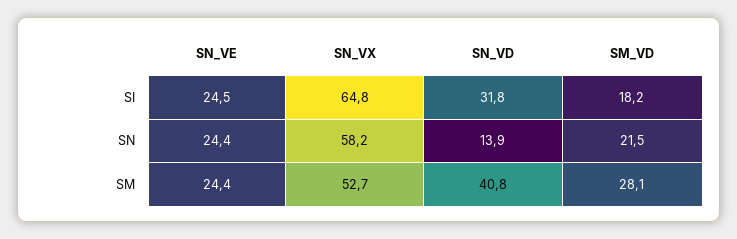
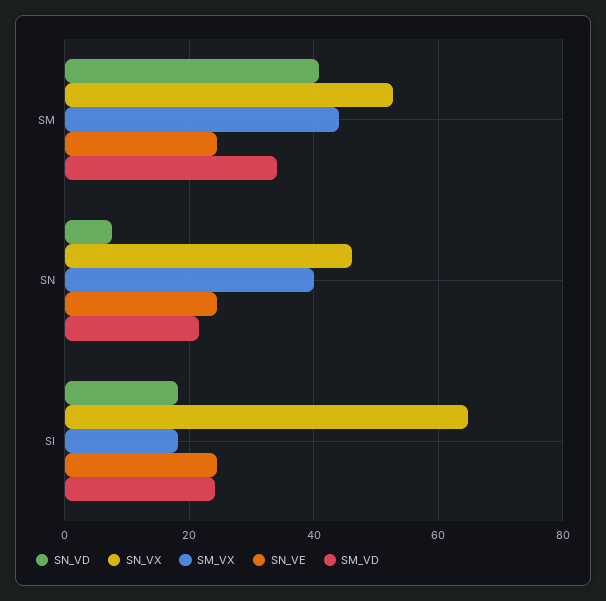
  {
    "SN_VE": {
      "SI": 24.5,
      "SN": 24.4,
      "SM": 24.4
    },
    "SN_VX": {
      "SI": 64.8,
-     "SN": 58.2,
+     "SN": 46,
      "SM": 52.7
    },
    "SN_VD": {
-     "SI": 31.8,
+     "SI": 18,
-     "SN": 13.9,
+     "SN": 8,
      "SM": 40.8
    },
    "SM_VD": {
-     "SI": 18.2,
+     "SI": 24,
      "SN": 21.5,
-     "SM": 28.1
+     "SM": 34
-   }
+   },
+   "SM_VX": {
+     "SM": 44,
+     "SN": 40,
+     "SI": 18
+   }
  }

